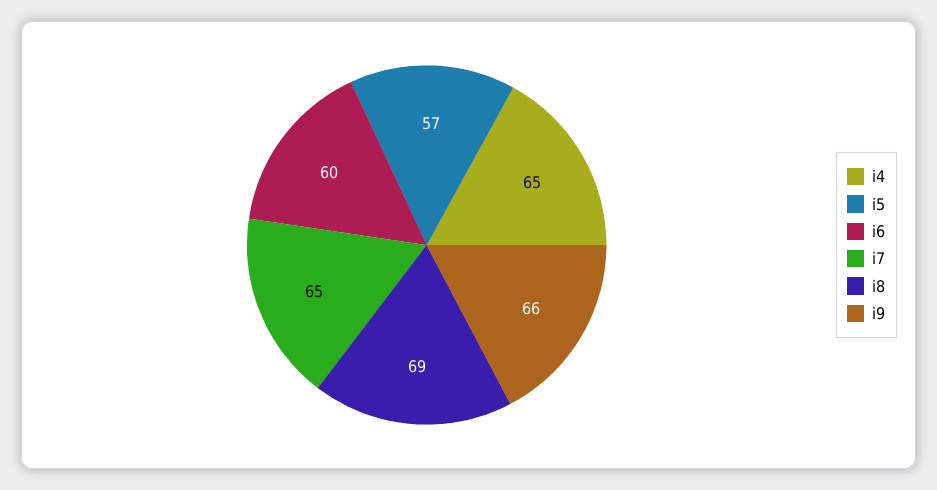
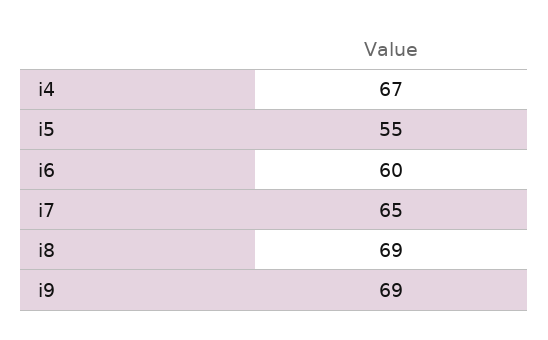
  {
-   "i4": 65,
+   "i4": 67,
-   "i5": 57,
+   "i5": 55,
    "i6": 60,
    "i7": 65,
    "i8": 69,
-   "i9": 66
+   "i9": 69
  }

